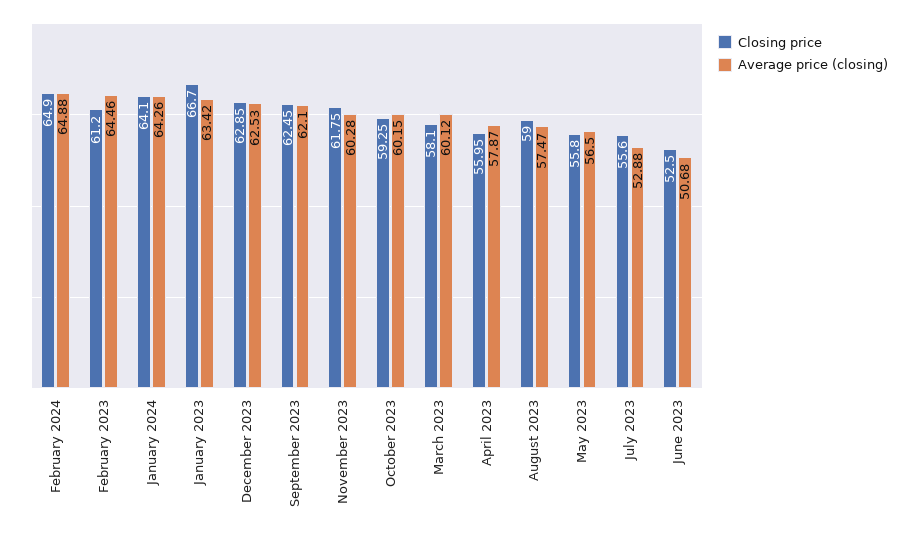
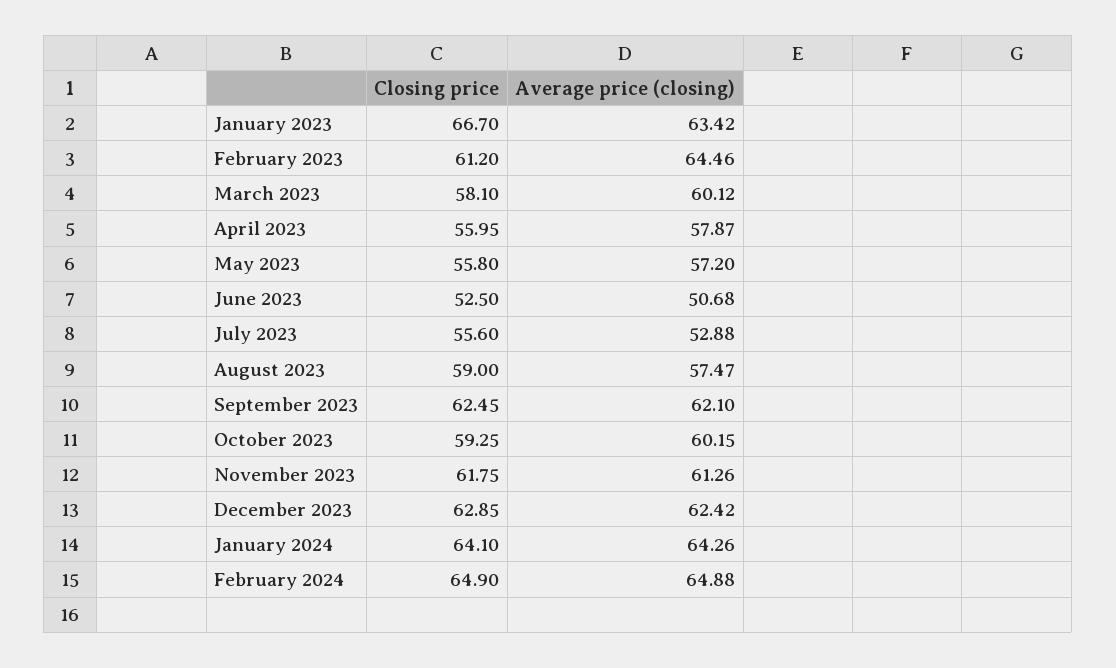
  {
    "Closing price": {
      "February 2024": 64.9,
      "February 2023": 61.2,
      "January 2024": 64.1,
      "January 2023": 66.7,
      "December 2023": 62.85,
      "September 2023": 62.45,
      "November 2023": 61.75,
      "October 2023": 59.25,
      "March 2023": 58.1,
      "April 2023": 55.95,
      "August 2023": 59,
      "May 2023": 55.8,
      "July 2023": 55.6,
      "June 2023": 52.5
    },
    "Average price (closing)": {
      "February 2024": 64.88,
      "February 2023": 64.46,
      "January 2024": 64.26,
      "January 2023": 63.42,
-     "December 2023": 62.53,
+     "December 2023": 62.42,
      "September 2023": 62.1,
-     "November 2023": 60.28,
+     "November 2023": 61.26,
      "October 2023": 60.15,
      "March 2023": 60.12,
      "April 2023": 57.87,
      "August 2023": 57.47,
-     "May 2023": 56.5,
+     "May 2023": 57.2,
      "July 2023": 52.88,
      "June 2023": 50.68
    }
  }

